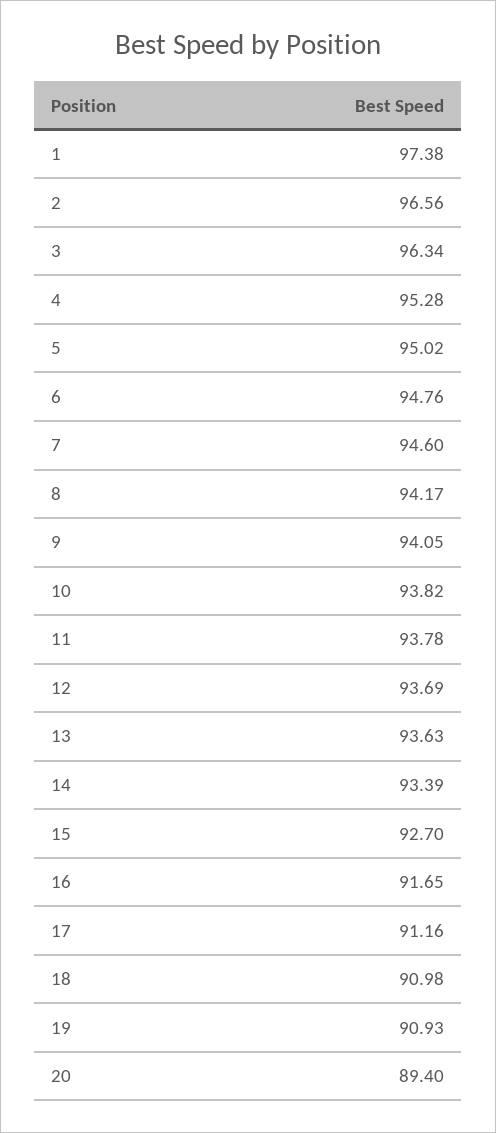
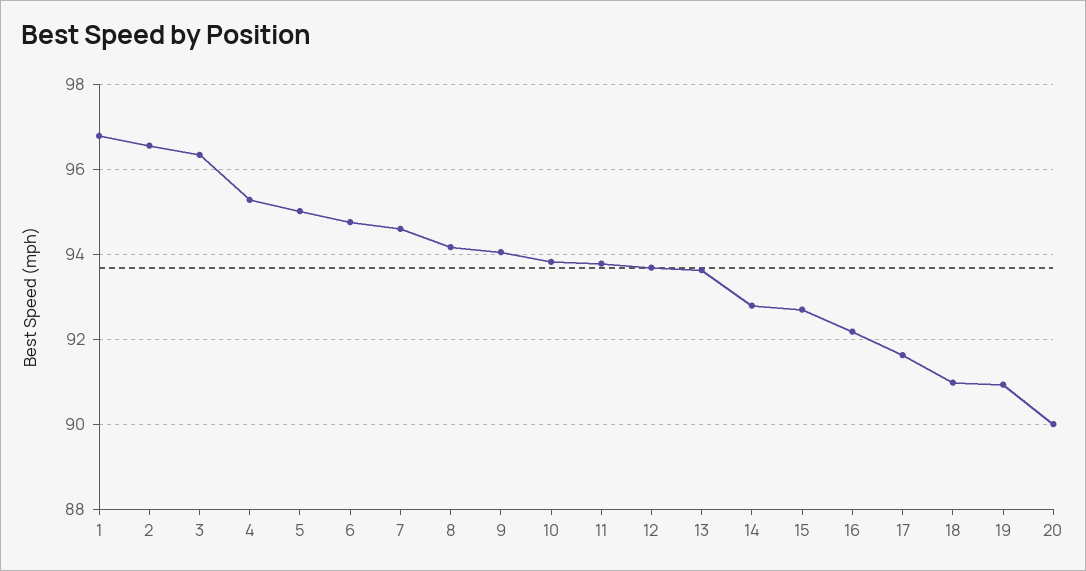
  {
-   "1": 97.38,
+   "1": 96.8,
    "2": 96.56,
    "3": 96.34,
    "4": 95.28,
    "5": 95.02,
    "6": 94.76,
    "7": 94.6,
    "8": 94.17,
    "9": 94.05,
    "10": 93.82,
    "11": 93.78,
    "12": 93.69,
    "13": 93.63,
-   "14": 93.39,
+   "14": 92.8,
    "15": 92.7,
-   "16": 91.65,
+   "16": 92.2,
-   "17": 91.16,
+   "17": 91.6,
    "18": 90.98,
    "19": 90.93,
-   "20": 89.4
+   "20": 90
  }

